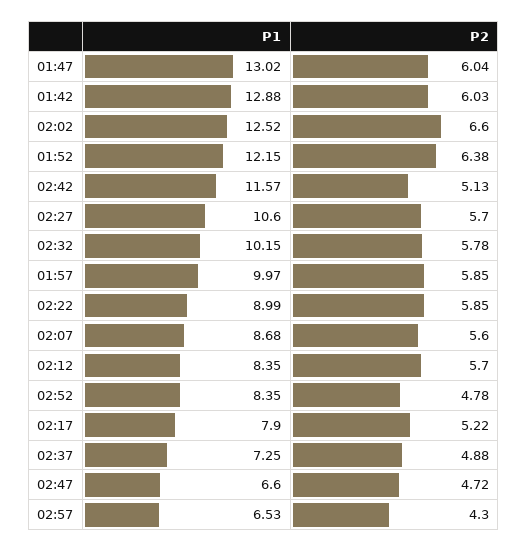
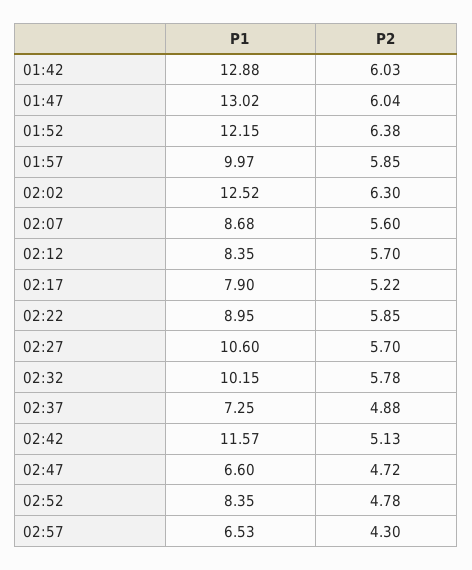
  {
    "P1": {
      "01:47": 13.02,
      "01:42": 12.88,
      "02:02": 12.52,
      "01:52": 12.15,
      "02:42": 11.57,
      "02:27": 10.6,
      "02:32": 10.15,
      "01:57": 9.97,
-     "02:22": 8.99,
+     "02:22": 8.95,
      "02:07": 8.68,
      "02:12": 8.35,
      "02:52": 8.35,
      "02:17": 7.9,
      "02:37": 7.25,
      "02:47": 6.6,
      "02:57": 6.53
    },
    "P2": {
      "01:47": 6.04,
      "01:42": 6.03,
-     "02:02": 6.6,
+     "02:02": 6.3,
      "01:52": 6.38,
      "02:42": 5.13,
      "02:27": 5.7,
      "02:32": 5.78,
      "01:57": 5.85,
      "02:22": 5.85,
      "02:07": 5.6,
      "02:12": 5.7,
      "02:52": 4.78,
      "02:17": 5.22,
      "02:37": 4.88,
      "02:47": 4.72,
      "02:57": 4.3
    }
  }

